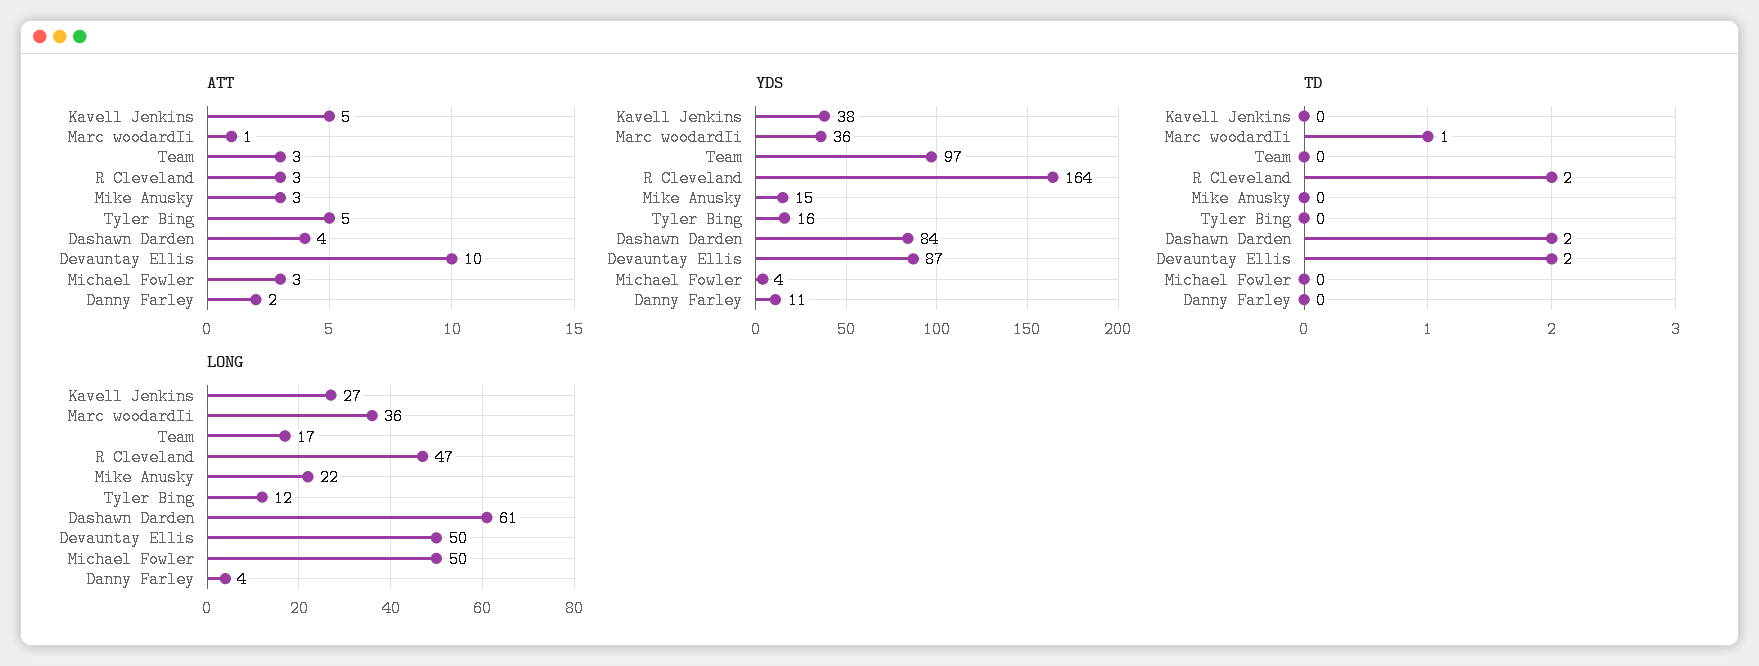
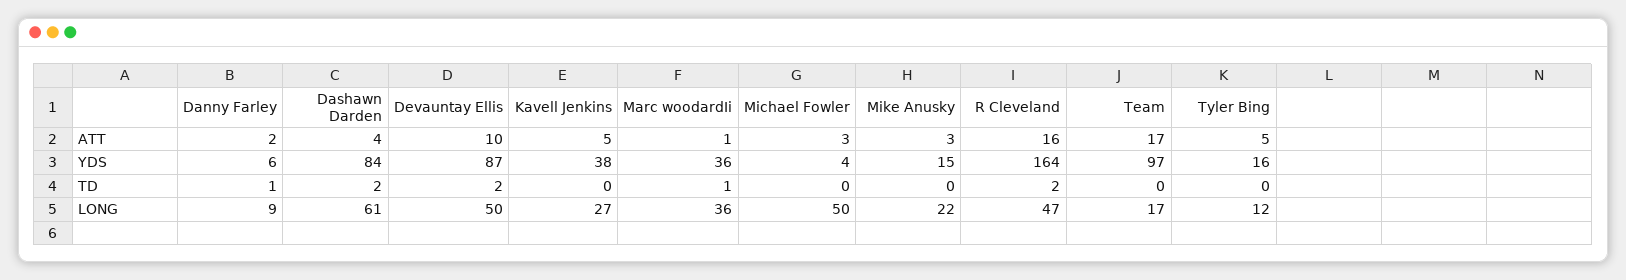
  {
    "ATT": {
      "Kavell Jenkins": 5,
      "Marc woodardIi": 1,
-     "Team": 3,
+     "Team": 17,
-     "R Cleveland": 3,
+     "R Cleveland": 16,
      "Mike Anusky": 3,
      "Tyler Bing": 5,
      "Dashawn Darden": 4,
      "Devauntay Ellis": 10,
      "Michael Fowler": 3,
      "Danny Farley": 2
    },
    "YDS": {
      "Kavell Jenkins": 38,
      "Marc woodardIi": 36,
      "Team": 97,
      "R Cleveland": 164,
      "Mike Anusky": 15,
      "Tyler Bing": 16,
      "Dashawn Darden": 84,
      "Devauntay Ellis": 87,
      "Michael Fowler": 4,
-     "Danny Farley": 11
+     "Danny Farley": 6
    },
    "TD": {
      "Kavell Jenkins": 0,
      "Marc woodardIi": 1,
      "Team": 0,
      "R Cleveland": 2,
      "Mike Anusky": 0,
      "Tyler Bing": 0,
      "Dashawn Darden": 2,
      "Devauntay Ellis": 2,
      "Michael Fowler": 0,
-     "Danny Farley": 0
+     "Danny Farley": 1
    },
    "LONG": {
      "Kavell Jenkins": 27,
      "Marc woodardIi": 36,
      "Team": 17,
      "R Cleveland": 47,
      "Mike Anusky": 22,
      "Tyler Bing": 12,
      "Dashawn Darden": 61,
      "Devauntay Ellis": 50,
      "Michael Fowler": 50,
-     "Danny Farley": 4
+     "Danny Farley": 9
    }
  }

